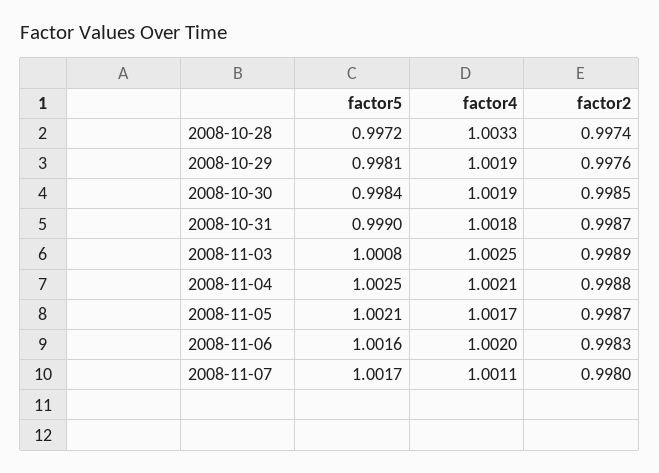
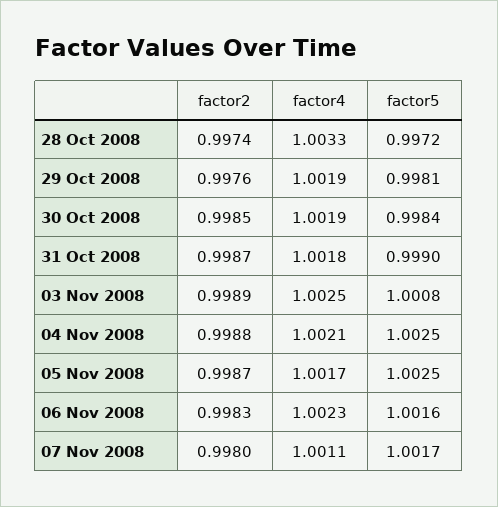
  {
    "factor5": {
      "2008-10-28": 0.9972,
      "2008-10-29": 0.9981,
      "2008-10-30": 0.9984,
      "2008-10-31": 0.999,
      "2008-11-03": 1.0008,
      "2008-11-04": 1.0025,
-     "2008-11-05": 1.0021,
+     "2008-11-05": 1.0025,
      "2008-11-06": 1.0016,
      "2008-11-07": 1.0017
    },
    "factor4": {
      "2008-10-28": 1.0033,
      "2008-10-29": 1.0019,
      "2008-10-30": 1.0019,
      "2008-10-31": 1.0018,
      "2008-11-03": 1.0025,
      "2008-11-04": 1.0021,
      "2008-11-05": 1.0017,
-     "2008-11-06": 1.002,
+     "2008-11-06": 1.0023,
      "2008-11-07": 1.0011
    },
    "factor2": {
      "2008-10-28": 0.9974,
      "2008-10-29": 0.9976,
      "2008-10-30": 0.9985,
      "2008-10-31": 0.9987,
      "2008-11-03": 0.9989,
      "2008-11-04": 0.9988,
      "2008-11-05": 0.9987,
      "2008-11-06": 0.9983,
      "2008-11-07": 0.998
    }
  }

